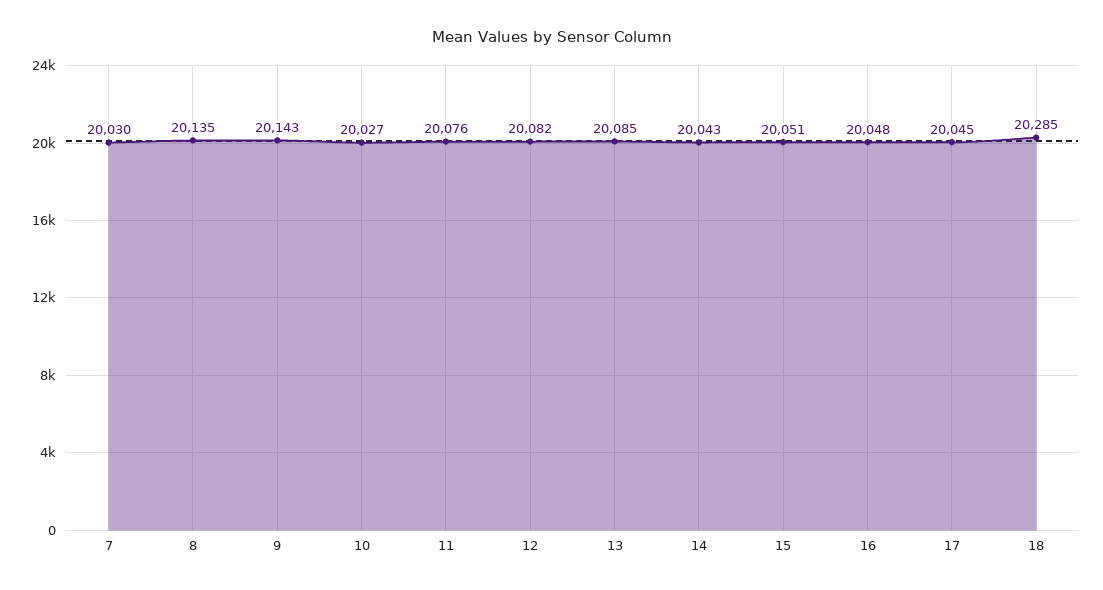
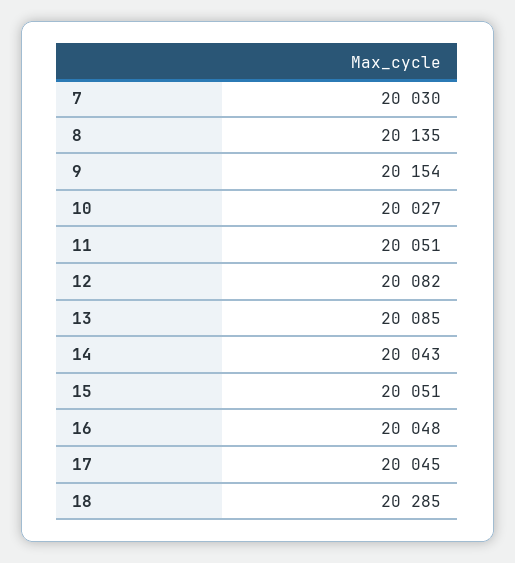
  {
    "7": 20030,
    "8": 20135,
-   "9": 20143,
+   "9": 20154,
    "10": 20027,
-   "11": 20076,
+   "11": 20051,
    "12": 20082,
    "13": 20085,
    "14": 20043,
    "15": 20051,
    "16": 20048,
    "17": 20045,
    "18": 20285
  }

